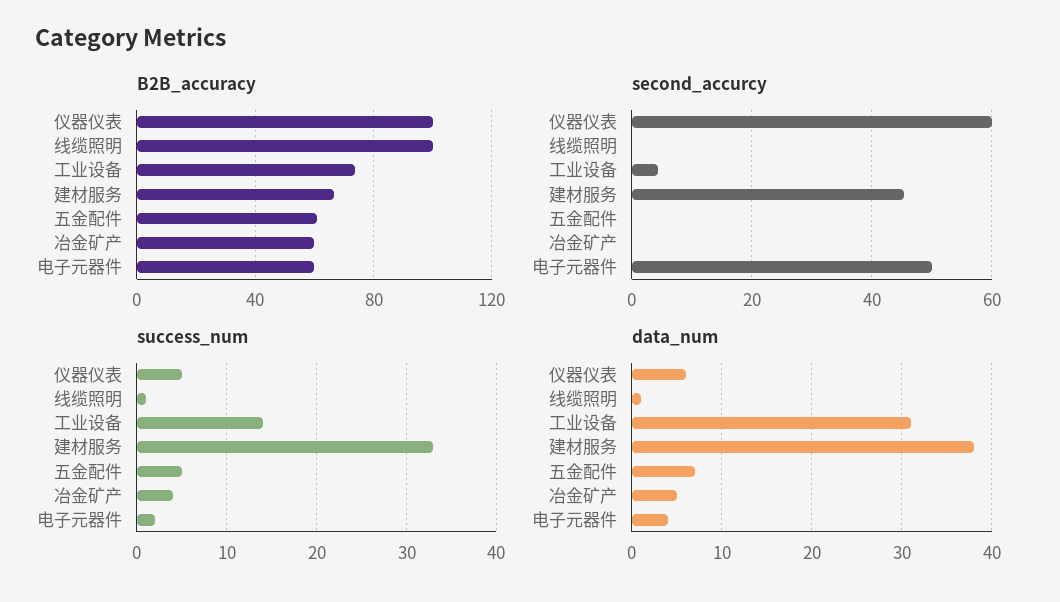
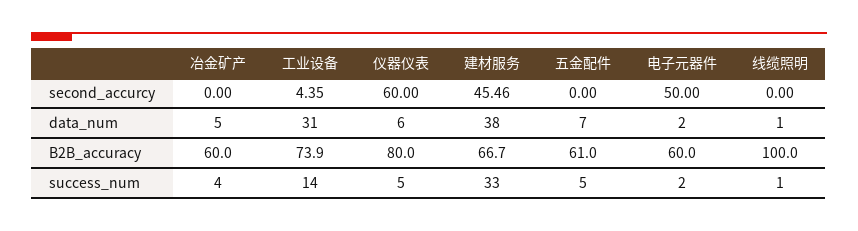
  {
    "B2B_accuracy": {
-     "仪器仪表": 100,
+     "仪器仪表": 80,
      "线缆照明": 100,
      "工业设备": 73.9,
      "建材服务": 66.7,
      "五金配件": 61,
      "冶金矿产": 60,
      "电子元器件": 60
    },
    "second_accurcy": {
      "仪器仪表": 60,
      "线缆照明": 0,
      "工业设备": 4.35,
      "建材服务": 45.46,
      "五金配件": 0,
      "冶金矿产": 0,
      "电子元器件": 50
    },
    "success_num": {
      "仪器仪表": 5,
      "线缆照明": 1,
      "工业设备": 14,
      "建材服务": 33,
      "五金配件": 5,
      "冶金矿产": 4,
      "电子元器件": 2
    },
    "data_num": {
      "仪器仪表": 6,
      "线缆照明": 1,
      "工业设备": 31,
      "建材服务": 38,
      "五金配件": 7,
      "冶金矿产": 5,
-     "电子元器件": 4
+     "电子元器件": 2
    }
  }

